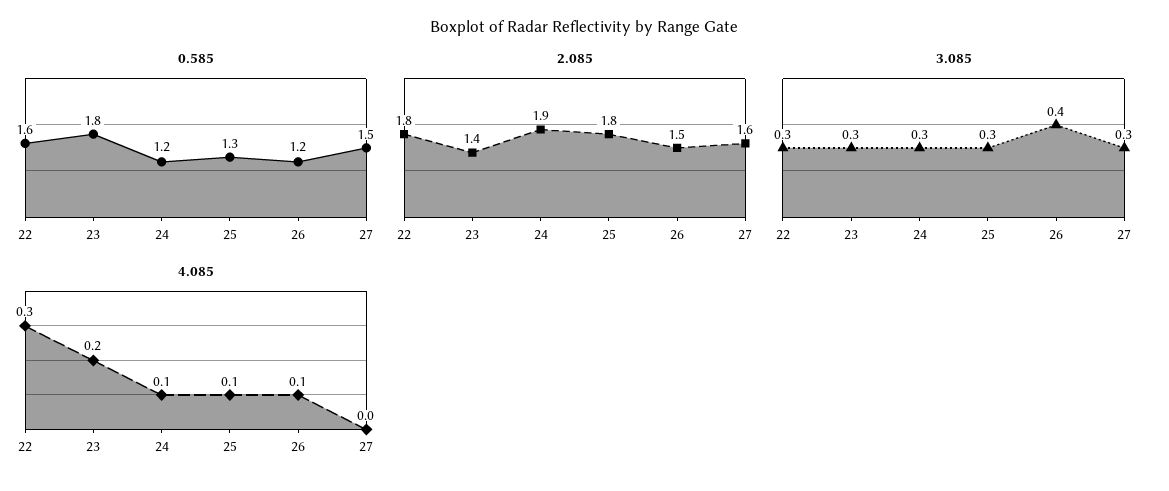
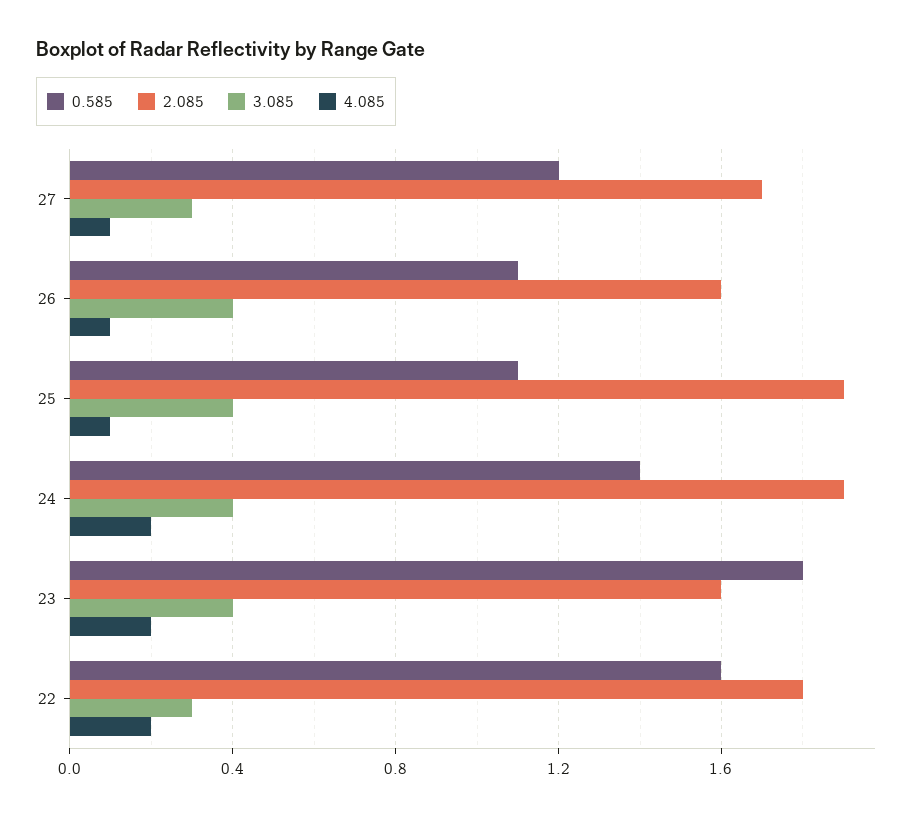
  {
    "0.585": {
      "22": 1.6,
      "23": 1.8,
-     "24": 1.2,
+     "24": 1.4,
-     "25": 1.3,
+     "25": 1.1,
-     "26": 1.2,
+     "26": 1.1,
-     "27": 1.5
+     "27": 1.2
    },
    "2.085": {
      "22": 1.8,
-     "23": 1.4,
+     "23": 1.6,
      "24": 1.9,
-     "25": 1.8,
+     "25": 1.9,
-     "26": 1.5,
+     "26": 1.6,
-     "27": 1.6
+     "27": 1.7
    },
    "3.085": {
      "22": 0.3,
-     "23": 0.3,
+     "23": 0.4,
-     "24": 0.3,
+     "24": 0.4,
-     "25": 0.3,
+     "25": 0.4,
      "26": 0.4,
      "27": 0.3
    },
    "4.085": {
-     "22": 0.3,
+     "22": 0.2,
      "23": 0.2,
-     "24": 0.1,
+     "24": 0.2,
      "25": 0.1,
      "26": 0.1,
-     "27": 0
+     "27": 0.1
    }
  }

